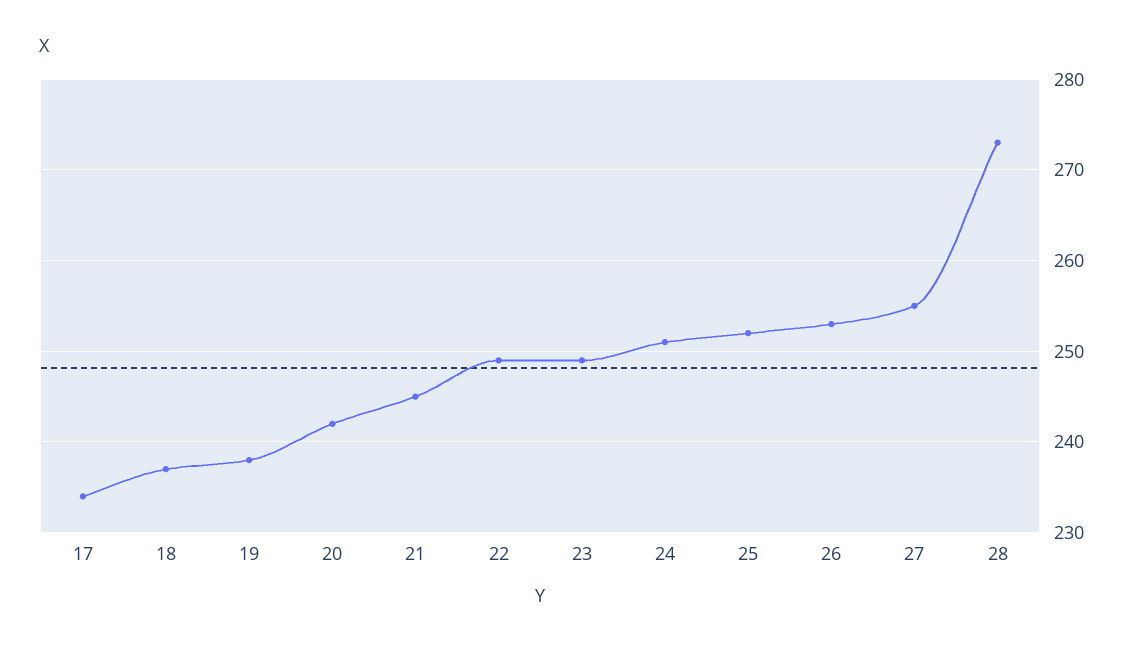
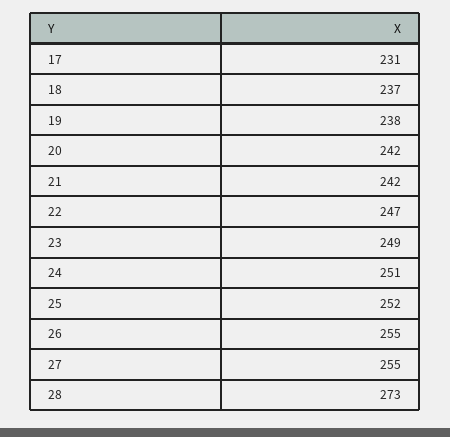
  {
-   "17": 234,
+   "17": 231,
    "18": 237,
    "19": 238,
    "20": 242,
-   "21": 245,
+   "21": 242,
-   "22": 249,
+   "22": 247,
    "23": 249,
    "24": 251,
    "25": 252,
-   "26": 253,
+   "26": 255,
    "27": 255,
    "28": 273
  }

